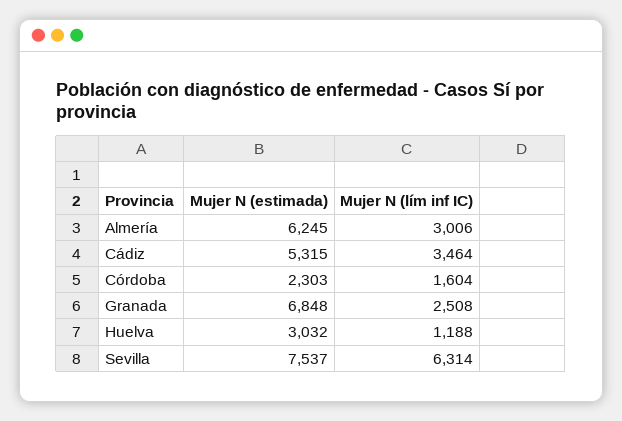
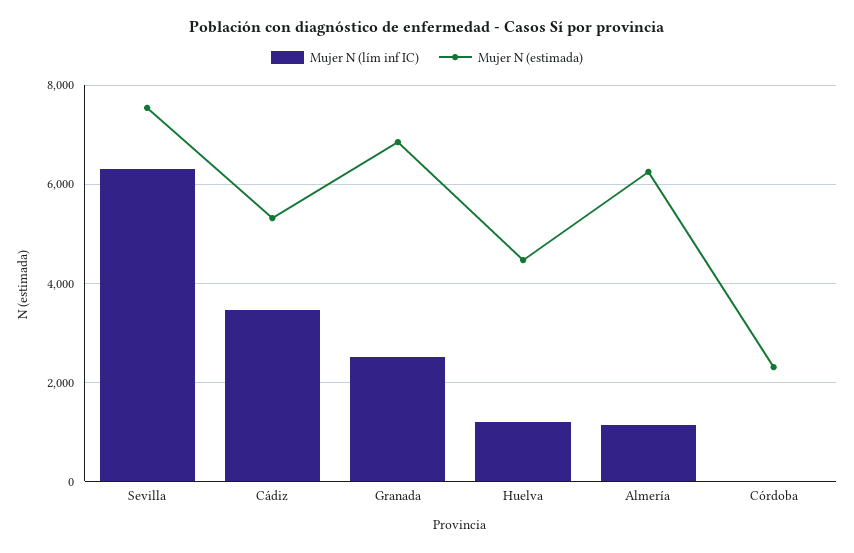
  {
    "Mujer N (estimada)": {
      "Almería": 6245,
      "Cádiz": 5315,
      "Córdoba": 2303,
      "Granada": 6848,
-     "Huelva": 3032,
+     "Huelva": 4400,
      "Sevilla": 7537
    },
    "Mujer N (lím inf IC)": {
-     "Almería": 3006,
+     "Almería": 1200,
      "Cádiz": 3464,
-     "Córdoba": 1604,
+     "Córdoba": 0,
      "Granada": 2508,
      "Huelva": 1188,
      "Sevilla": 6314
    }
  }

